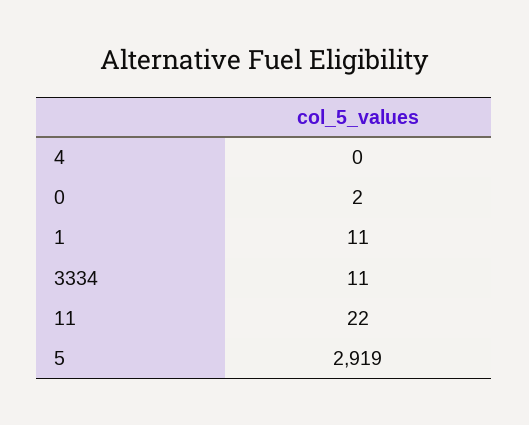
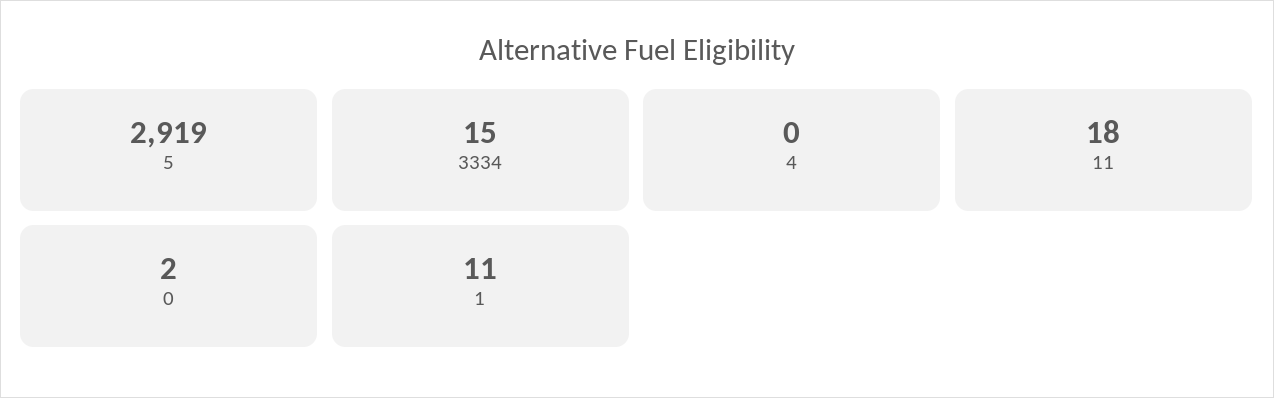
  {
    "4": 0,
    "0": 2,
    "1": 11,
-   "3334": 11,
+   "3334": 15,
-   "11": 22,
+   "11": 18,
    "5": 2919
  }

